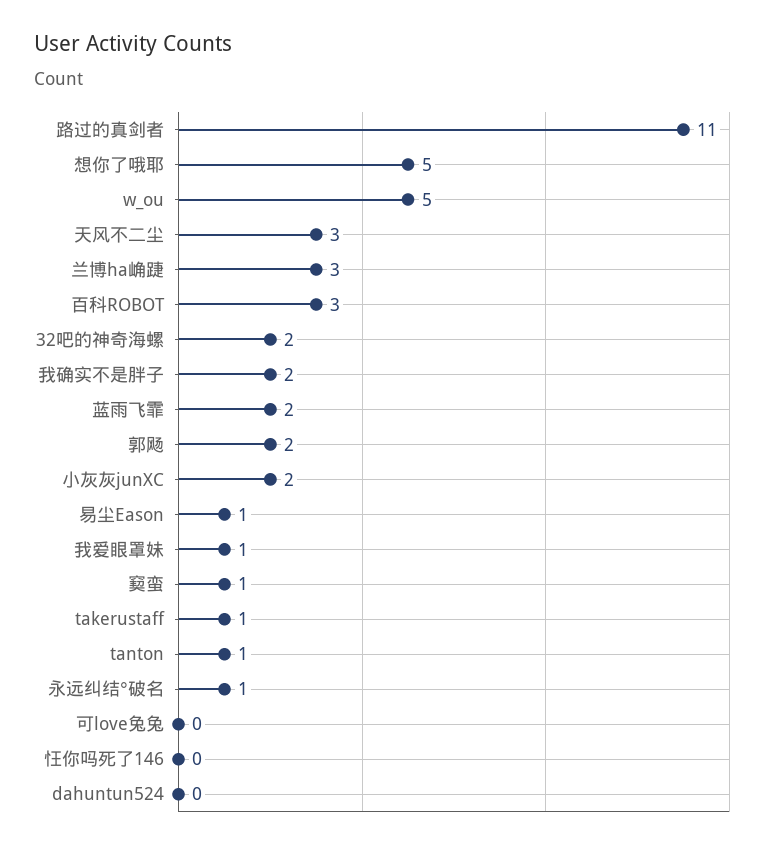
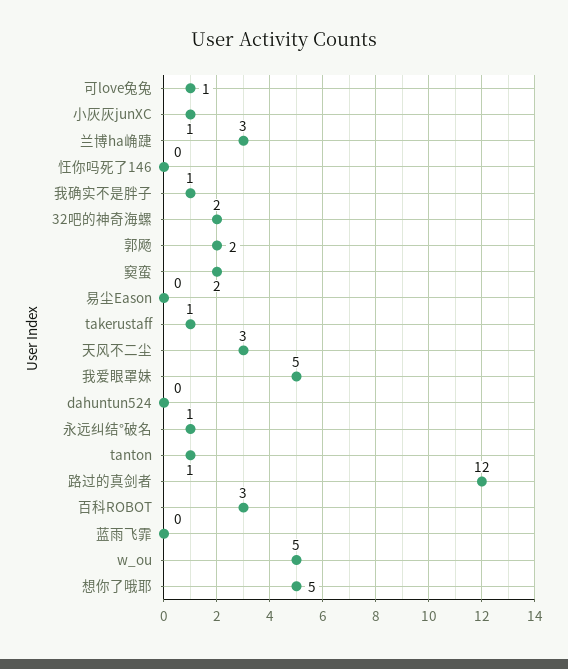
  {
-   "路过的真剑者": 11,
+   "路过的真剑者": 12,
    "想你了哦耶": 5,
    "w_ou": 5,
    "天风不二尘": 3,
    "兰博ha崅踕": 3,
    "百科ROBOT": 3,
    "32吧的神奇海螺": 2,
-   "我确实不是胖子": 2,
+   "我确实不是胖子": 1,
-   "蓝雨飞霏": 2,
+   "蓝雨飞霏": 0,
    "郭飏": 2,
-   "小灰灰junXC": 2,
+   "小灰灰junXC": 1,
-   "易尘Eason": 1,
+   "易尘Eason": 0,
-   "我爱眼罩妹": 1,
+   "我爱眼罩妹": 5,
-   "窫蛮": 1,
+   "窫蛮": 2,
    "takerustaff": 1,
    "tanton": 1,
    "永远纠结°破名": 1,
-   "可love兔兔": 0,
+   "可love兔兔": 1,
    "忹你吗死了146": 0,
    "dahuntun524": 0
  }

